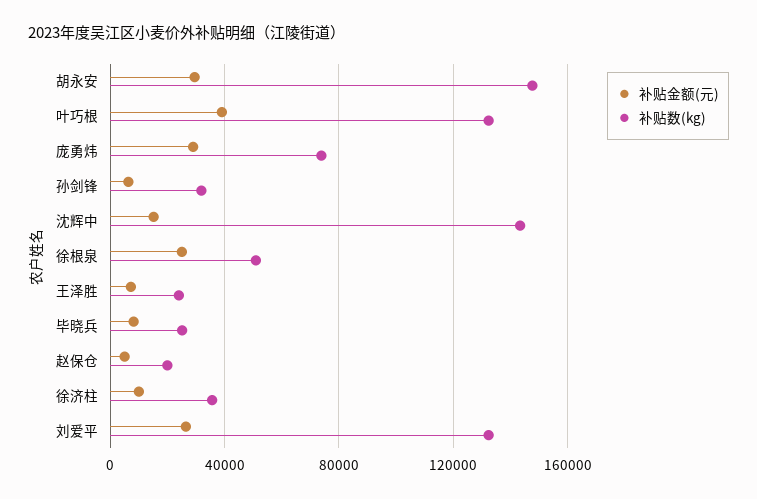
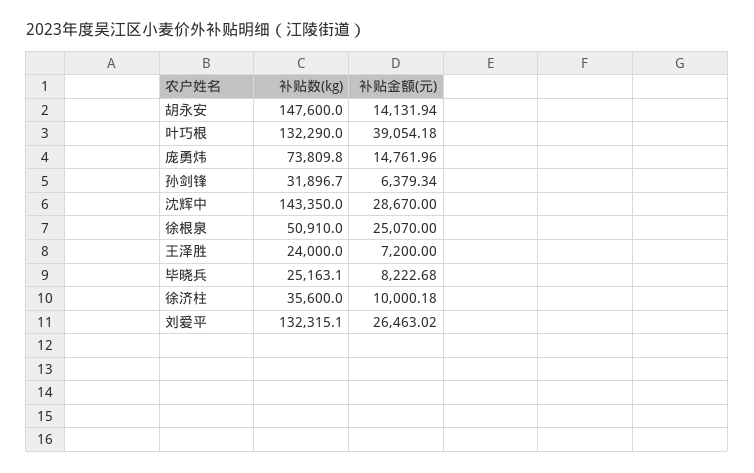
  {
    "补贴金额(元)": {
-     "胡永安": 30000,
+     "胡永安": 14131.94,
      "叶巧根": 39054.18,
-     "庞勇炜": 30000,
+     "庞勇炜": 14761.96,
      "孙剑锋": 6379.34,
-     "沈辉中": 15000,
+     "沈辉中": 28670,
      "徐根泉": 25070,
      "王泽胜": 7200,
      "毕晓兵": 8222.68,
-     "赵保仓": 5000,
      "徐济柱": 10000.18,
      "刘爱平": 26463.02
    },
    "补贴数(kg)": {
      "胡永安": 147600,
      "叶巧根": 132290,
      "庞勇炜": 73809.8,
      "孙剑锋": 31896.7,
      "沈辉中": 143350,
      "徐根泉": 50910,
      "王泽胜": 24000,
      "毕晓兵": 25163.1,
-     "赵保仓": 20000,
      "徐济柱": 35600,
      "刘爱平": 132315.1
    }
  }

